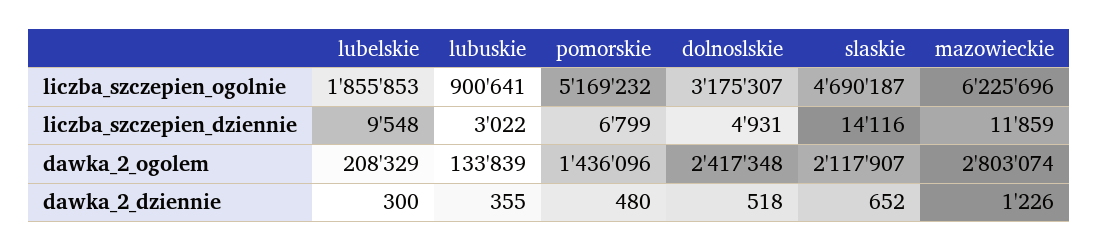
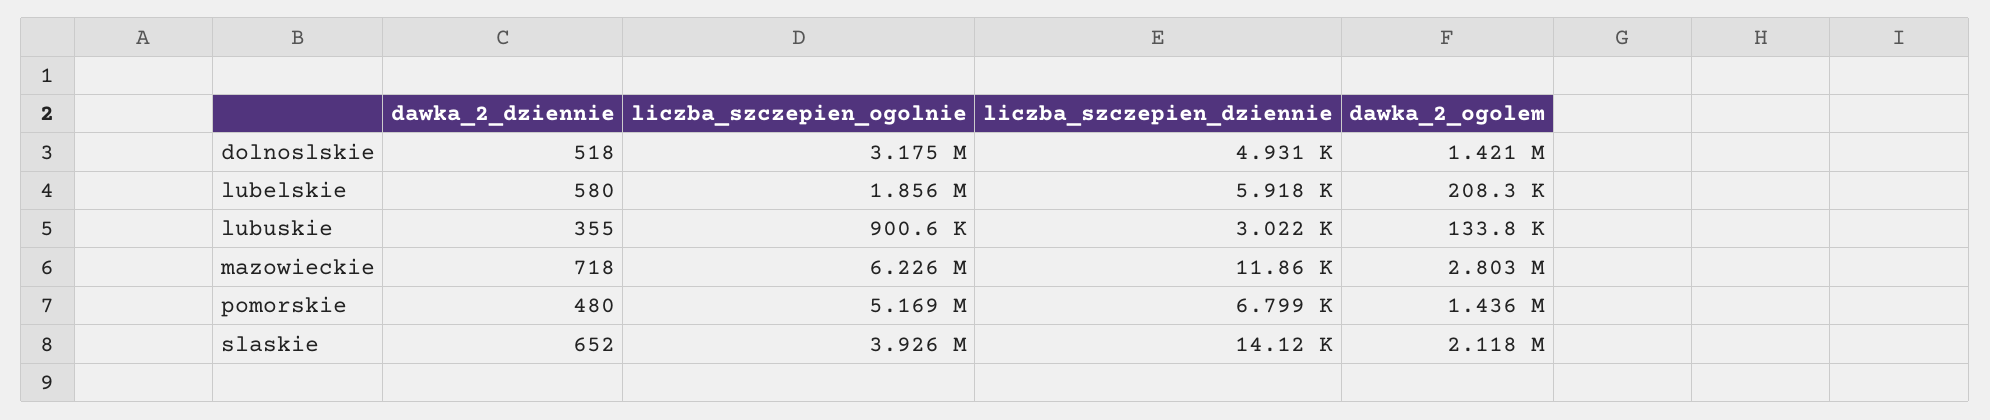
  {
    "lubelskie": {
      "liczba_szczepien_ogolnie": 1855853,
-     "liczba_szczepien_dziennie": 9548,
+     "liczba_szczepien_dziennie": 5918,
      "dawka_2_ogolem": 208329,
-     "dawka_2_dziennie": 300
+     "dawka_2_dziennie": 580
    },
    "lubuskie": {
      "liczba_szczepien_ogolnie": 900641,
      "liczba_szczepien_dziennie": 3022,
      "dawka_2_ogolem": 133839,
      "dawka_2_dziennie": 355
    },
    "pomorskie": {
      "liczba_szczepien_ogolnie": 5169232,
      "liczba_szczepien_dziennie": 6799,
      "dawka_2_ogolem": 1436096,
      "dawka_2_dziennie": 480
    },
    "dolnoslskie": {
      "liczba_szczepien_ogolnie": 3175307,
      "liczba_szczepien_dziennie": 4931,
-     "dawka_2_ogolem": 2417348,
+     "dawka_2_ogolem": 1421000,
      "dawka_2_dziennie": 518
    },
    "slaskie": {
-     "liczba_szczepien_ogolnie": 4690187,
+     "liczba_szczepien_ogolnie": 3926000,
      "liczba_szczepien_dziennie": 14116,
      "dawka_2_ogolem": 2117907,
      "dawka_2_dziennie": 652
    },
    "mazowieckie": {
      "liczba_szczepien_ogolnie": 6225696,
      "liczba_szczepien_dziennie": 11859,
      "dawka_2_ogolem": 2803074,
-     "dawka_2_dziennie": 1226
+     "dawka_2_dziennie": 718
    }
  }

